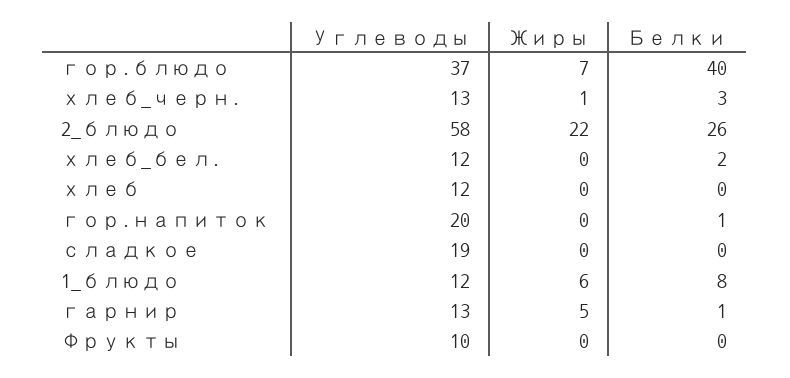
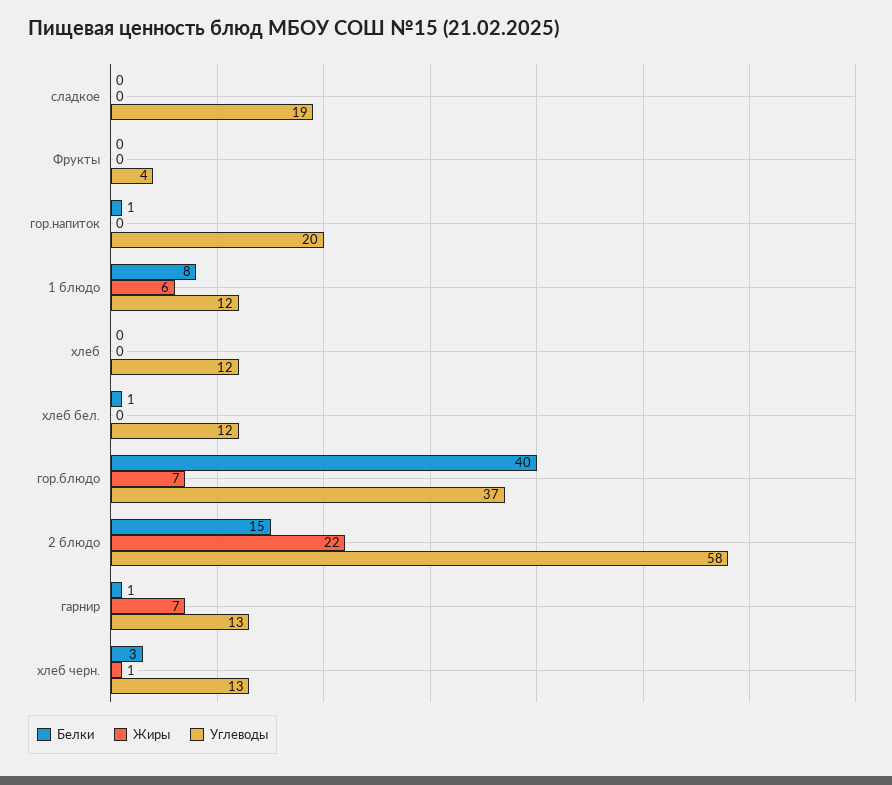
  {
    "Углеводы": {
      "гор.блюдо": 37,
      "хлеб_черн.": 13,
      "2_блюдо": 58,
      "хлеб_бел.": 12,
      "хлеб": 12,
      "гор.напиток": 20,
      "сладкое": 19,
      "1_блюдо": 12,
      "гарнир": 13,
-     "Фрукты": 10
+     "Фрукты": 4
    },
    "Жиры": {
      "гор.блюдо": 7,
      "хлеб_черн.": 1,
      "2_блюдо": 22,
      "хлеб_бел.": 0,
      "хлеб": 0,
      "гор.напиток": 0,
      "сладкое": 0,
      "1_блюдо": 6,
-     "гарнир": 5,
+     "гарнир": 7,
      "Фрукты": 0
    },
    "Белки": {
      "гор.блюдо": 40,
      "хлеб_черн.": 3,
-     "2_блюдо": 26,
+     "2_блюдо": 15,
-     "хлеб_бел.": 2,
+     "хлеб_бел.": 1,
      "хлеб": 0,
      "гор.напиток": 1,
      "сладкое": 0,
      "1_блюдо": 8,
      "гарнир": 1,
      "Фрукты": 0
    }
  }

